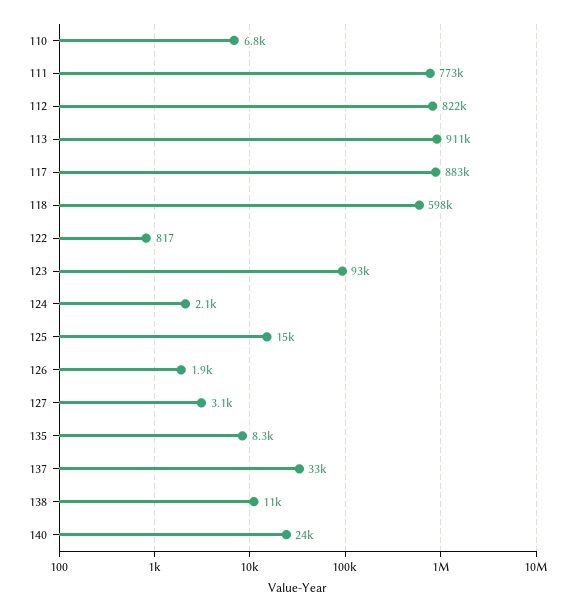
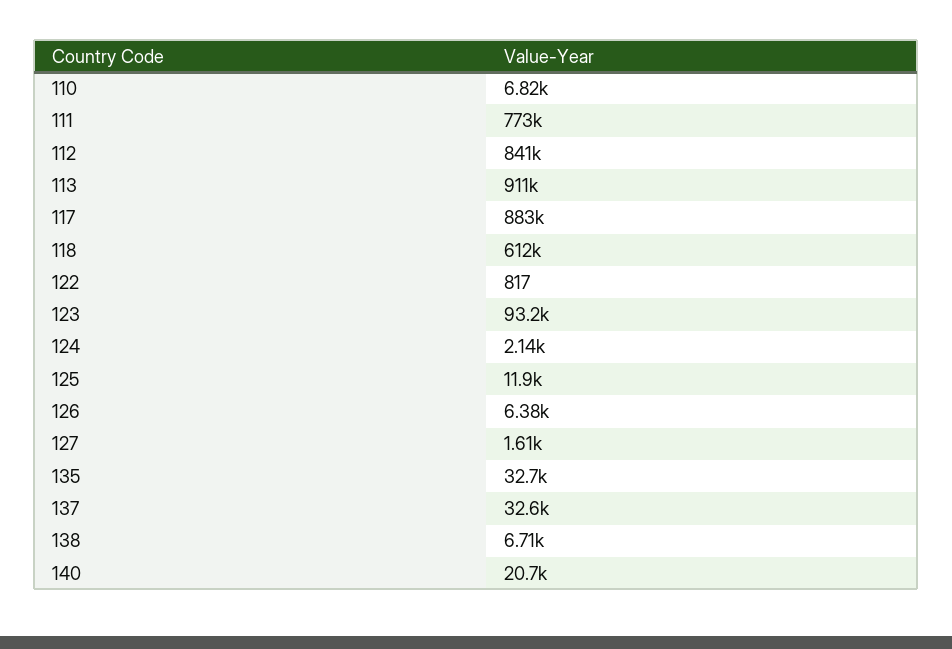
  {
    "110": 6820,
    "111": 773000,
-   "112": 822000,
+   "112": 841000,
    "113": 911000,
    "117": 883000,
-   "118": 598000,
+   "118": 612000,
    "122": 817,
    "123": 93200,
    "124": 2140,
-   "125": 15000,
+   "125": 11900,
-   "126": 1900,
+   "126": 6380,
-   "127": 3100,
+   "127": 1610,
-   "135": 8300,
+   "135": 32700,
    "137": 32600,
-   "138": 11000,
+   "138": 6710,
-   "140": 24000
+   "140": 20700
  }

